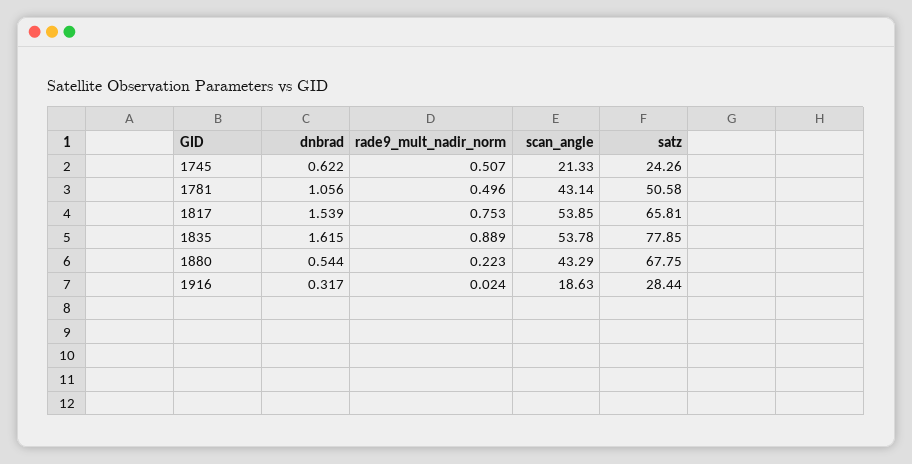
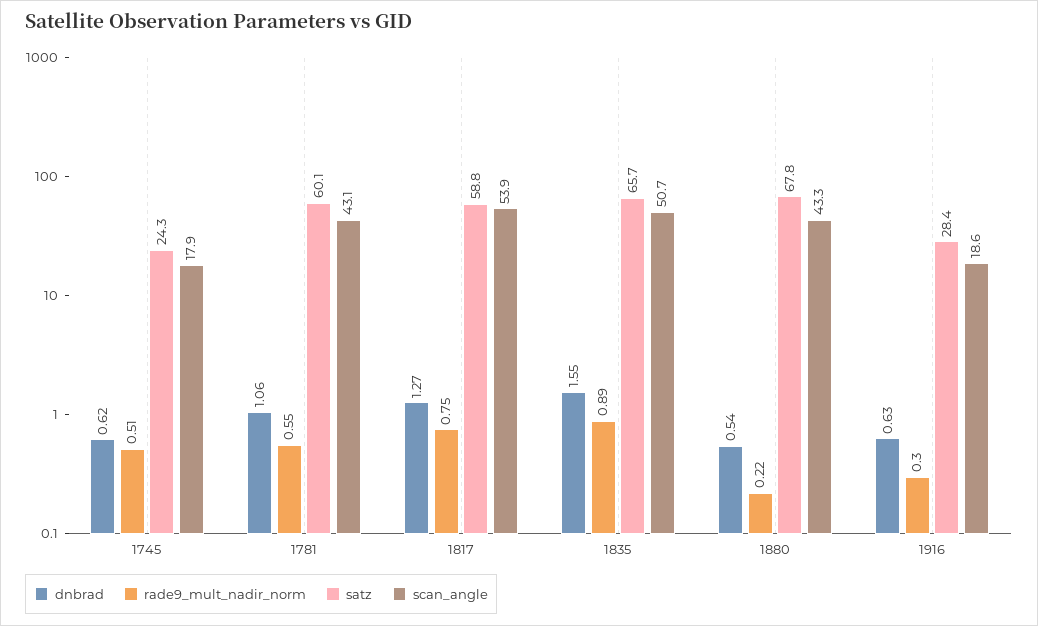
  {
    "dnbrad": {
      "1745": 0.622,
      "1781": 1.056,
-     "1817": 1.539,
+     "1817": 1.27,
-     "1835": 1.615,
+     "1835": 1.55,
      "1880": 0.544,
-     "1916": 0.317
+     "1916": 0.63
    },
    "rade9_mult_nadir_norm": {
      "1745": 0.507,
-     "1781": 0.496,
+     "1781": 0.55,
      "1817": 0.753,
      "1835": 0.889,
      "1880": 0.223,
-     "1916": 0.024
+     "1916": 0.3
    },
    "scan_angle": {
-     "1745": 21.33,
+     "1745": 17.9,
      "1781": 43.14,
      "1817": 53.85,
-     "1835": 53.78,
+     "1835": 50.7,
      "1880": 43.29,
      "1916": 18.63
    },
    "satz": {
      "1745": 24.26,
-     "1781": 50.58,
+     "1781": 60.1,
-     "1817": 65.81,
+     "1817": 58.8,
-     "1835": 77.85,
+     "1835": 65.7,
      "1880": 67.75,
      "1916": 28.44
    }
  }

